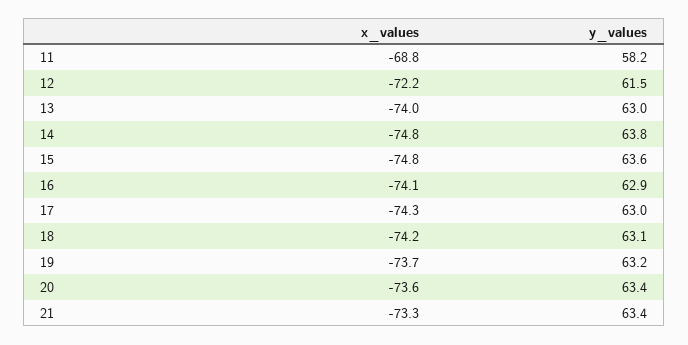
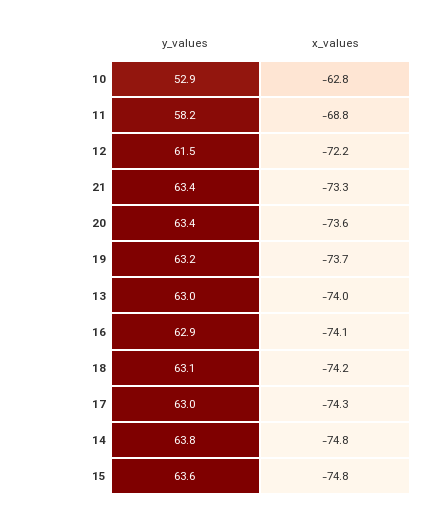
  {
    "x_values": {
      "11": -68.8,
      "12": -72.2,
      "13": -74,
      "14": -74.8,
      "15": -74.8,
      "16": -74.1,
      "17": -74.3,
      "18": -74.2,
      "19": -73.7,
      "20": -73.6,
-     "21": -73.3
+     "21": -73.3,
+     "10": -62.8
    },
    "y_values": {
      "11": 58.2,
      "12": 61.5,
      "13": 63,
      "14": 63.8,
      "15": 63.6,
      "16": 62.9,
      "17": 63,
      "18": 63.1,
      "19": 63.2,
      "20": 63.4,
-     "21": 63.4
+     "21": 63.4,
+     "10": 52.9
    }
  }

